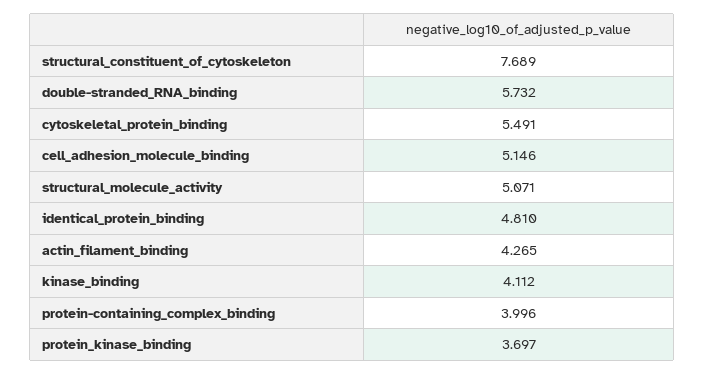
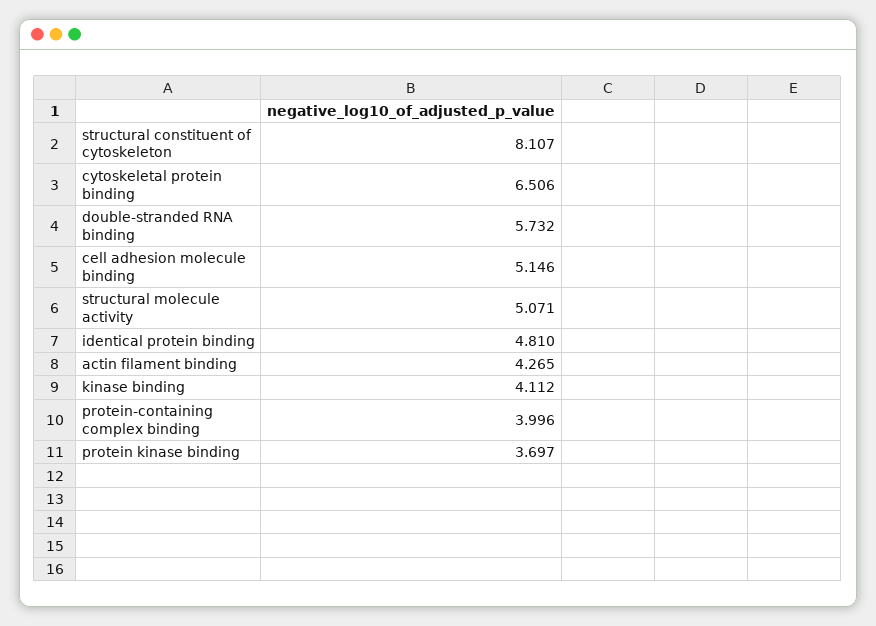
  {
-   "structural_constituent_of_cytoskeleton": 7.689,
+   "structural_constituent_of_cytoskeleton": 8.107,
    "double-stranded_RNA_binding": 5.732,
-   "cytoskeletal_protein_binding": 5.491,
+   "cytoskeletal_protein_binding": 6.506,
    "cell_adhesion_molecule_binding": 5.146,
    "structural_molecule_activity": 5.071,
    "identical_protein_binding": 4.81,
    "actin_filament_binding": 4.265,
    "kinase_binding": 4.112,
    "protein-containing_complex_binding": 3.996,
    "protein_kinase_binding": 3.697
  }

